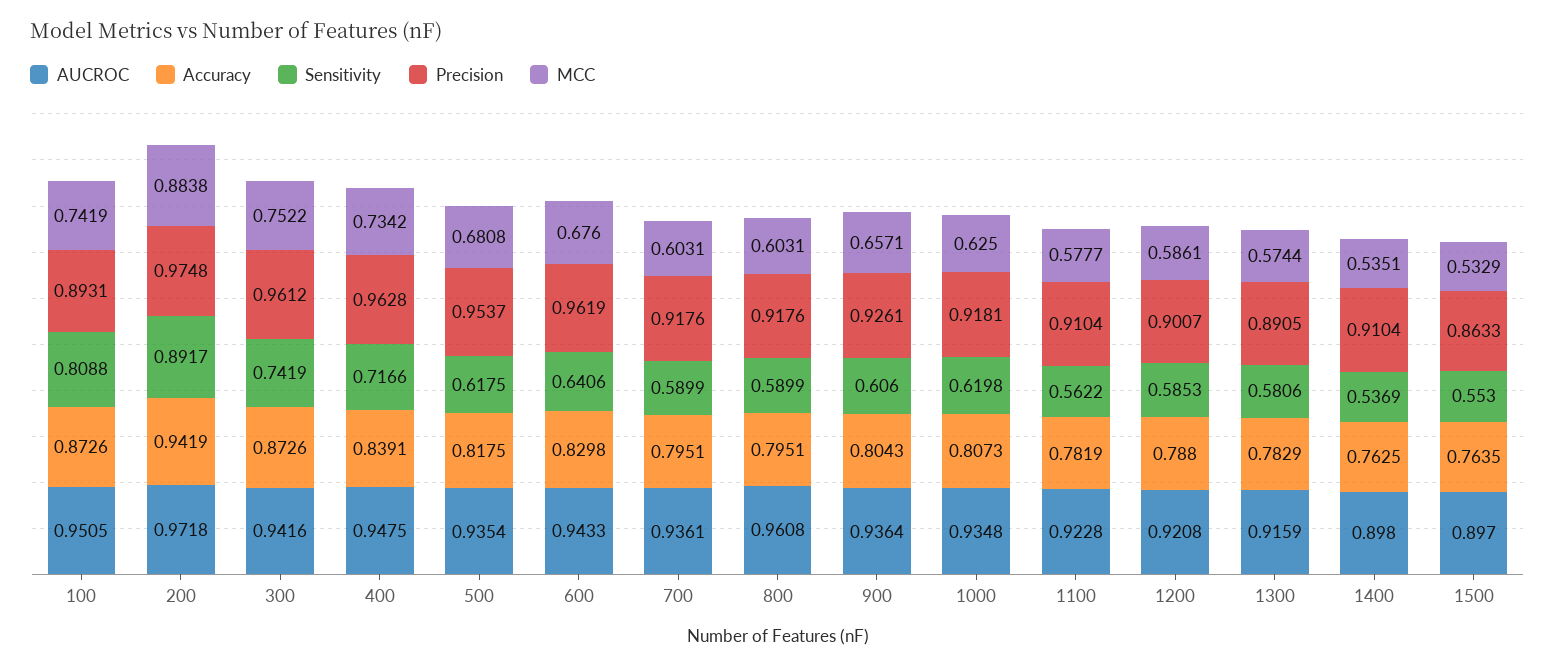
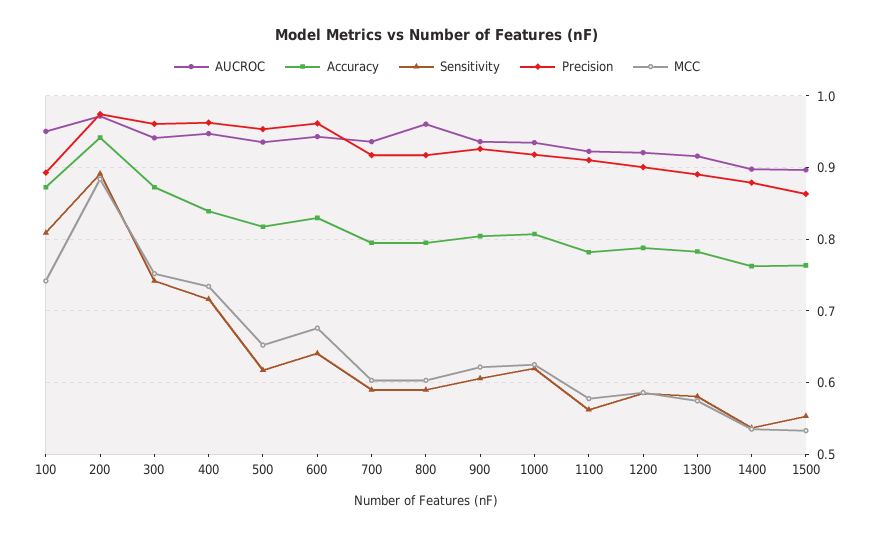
  {
    "AUCROC": {
      "100": 0.9505,
      "200": 0.9718,
      "300": 0.9416,
      "400": 0.9475,
      "500": 0.9354,
      "600": 0.9433,
      "700": 0.9361,
      "800": 0.9608,
      "900": 0.9364,
      "1000": 0.9348,
      "1100": 0.9228,
      "1200": 0.9208,
      "1300": 0.9159,
      "1400": 0.898,
      "1500": 0.897
    },
    "Accuracy": {
      "100": 0.8726,
      "200": 0.9419,
      "300": 0.8726,
      "400": 0.8391,
      "500": 0.8175,
      "600": 0.8298,
      "700": 0.7951,
      "800": 0.7951,
      "900": 0.8043,
      "1000": 0.8073,
      "1100": 0.7819,
      "1200": 0.788,
      "1300": 0.7829,
      "1400": 0.7625,
      "1500": 0.7635
    },
    "Sensitivity": {
      "100": 0.8088,
      "200": 0.8917,
      "300": 0.7419,
      "400": 0.7166,
      "500": 0.6175,
      "600": 0.6406,
      "700": 0.5899,
      "800": 0.5899,
      "900": 0.606,
      "1000": 0.6198,
      "1100": 0.5622,
      "1200": 0.5853,
      "1300": 0.5806,
      "1400": 0.5369,
      "1500": 0.553
    },
    "Precision": {
      "100": 0.8931,
      "200": 0.9748,
      "300": 0.9612,
      "400": 0.9628,
      "500": 0.9537,
      "600": 0.9619,
      "700": 0.9176,
      "800": 0.9176,
      "900": 0.9261,
      "1000": 0.9181,
      "1100": 0.9104,
      "1200": 0.9007,
      "1300": 0.8905,
-     "1400": 0.9104,
+     "1400": 0.88,
      "1500": 0.8633
    },
    "MCC": {
      "100": 0.7419,
      "200": 0.8838,
      "300": 0.7522,
      "400": 0.7342,
-     "500": 0.6808,
+     "500": 0.65,
      "600": 0.676,
      "700": 0.6031,
      "800": 0.6031,
-     "900": 0.6571,
+     "900": 0.62,
      "1000": 0.625,
      "1100": 0.5777,
      "1200": 0.5861,
      "1300": 0.5744,
      "1400": 0.5351,
      "1500": 0.5329
    }
  }

